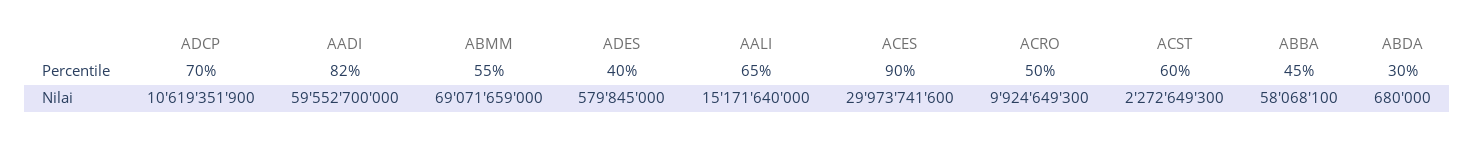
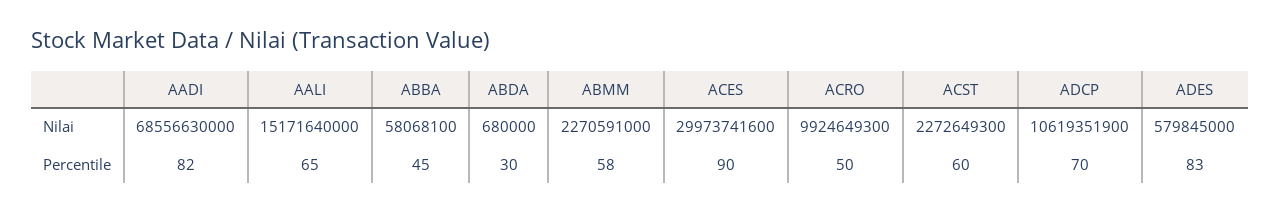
  {
    "ADCP": {
      "Percentile": 70,
      "Nilai": 10619351900
    },
    "AADI": {
      "Percentile": 82,
-     "Nilai": 59552700000
+     "Nilai": 68556630000
    },
    "ABMM": {
-     "Percentile": 55,
+     "Percentile": 58,
-     "Nilai": 69071659000
+     "Nilai": 2270591000
    },
    "ADES": {
-     "Percentile": 40,
+     "Percentile": 83,
      "Nilai": 579845000
    },
    "AALI": {
      "Percentile": 65,
      "Nilai": 15171640000
    },
    "ACES": {
      "Percentile": 90,
      "Nilai": 29973741600
    },
    "ACRO": {
      "Percentile": 50,
      "Nilai": 9924649300
    },
    "ACST": {
      "Percentile": 60,
      "Nilai": 2272649300
    },
    "ABBA": {
      "Percentile": 45,
      "Nilai": 58068100
    },
    "ABDA": {
      "Percentile": 30,
      "Nilai": 680000
    }
  }

